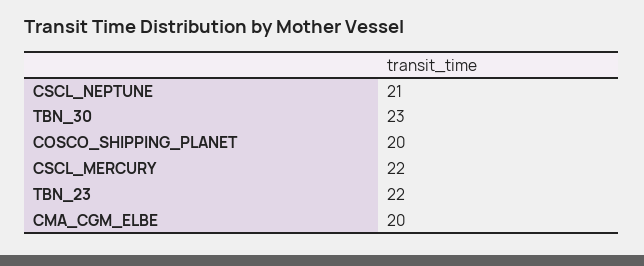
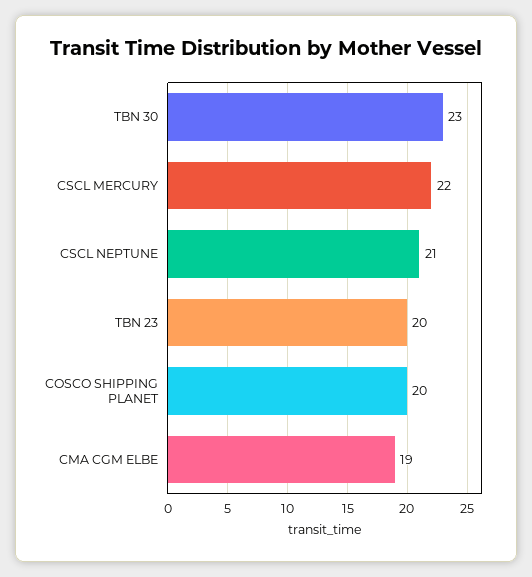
  {
    "CSCL_NEPTUNE": 21,
    "TBN_30": 23,
    "COSCO_SHIPPING_PLANET": 20,
    "CSCL_MERCURY": 22,
-   "TBN_23": 22,
+   "TBN_23": 20,
-   "CMA_CGM_ELBE": 20
+   "CMA_CGM_ELBE": 19
  }

